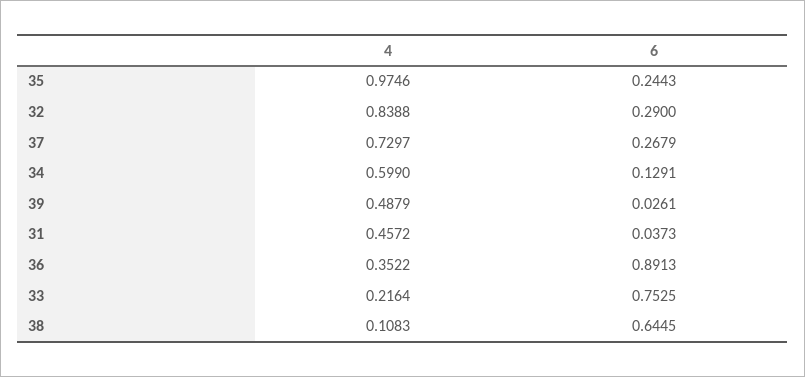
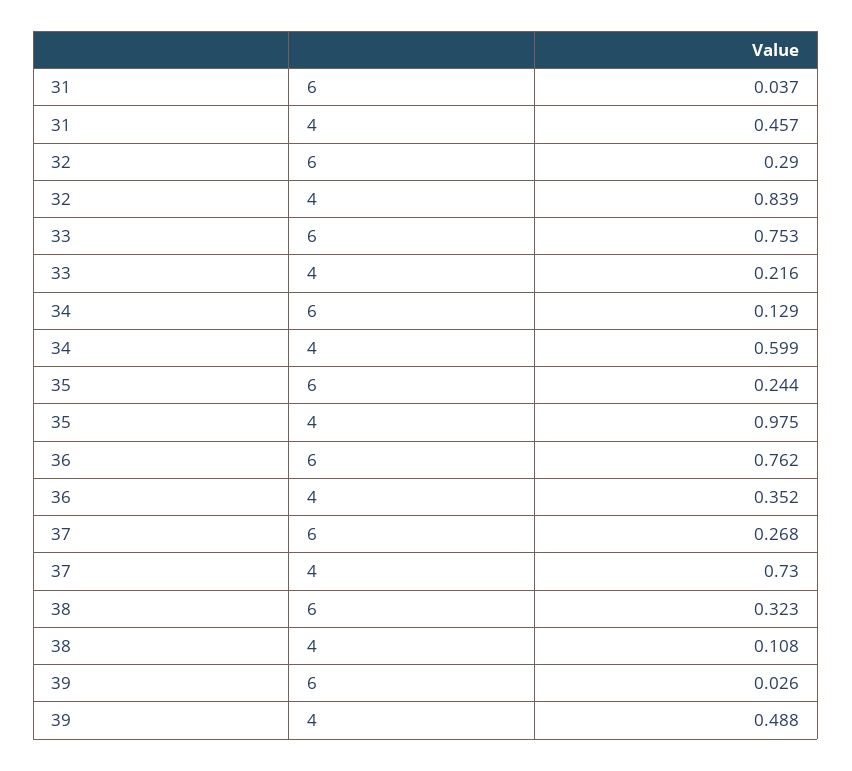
  {
    "4": {
      "35": 0.9746,
      "32": 0.8388,
      "37": 0.7297,
      "34": 0.599,
      "39": 0.4879,
      "31": 0.4572,
      "36": 0.3522,
      "33": 0.2164,
      "38": 0.1083
    },
    "6": {
      "35": 0.2443,
      "32": 0.29,
      "37": 0.2679,
      "34": 0.1291,
      "39": 0.0261,
      "31": 0.0373,
-     "36": 0.8913,
+     "36": 0.762,
      "33": 0.7525,
-     "38": 0.6445
+     "38": 0.323
    }
  }

